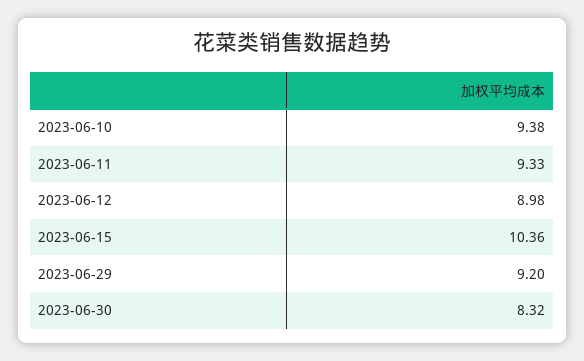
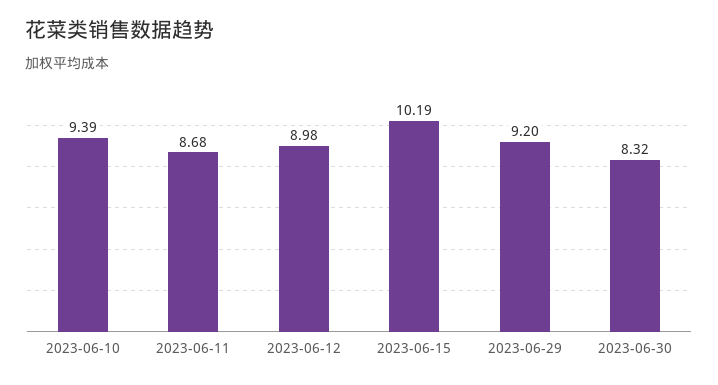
  {
-   "2023-06-10": 9.38,
+   "2023-06-10": 9.39,
-   "2023-06-11": 9.33,
+   "2023-06-11": 8.68,
    "2023-06-12": 8.98,
-   "2023-06-15": 10.36,
+   "2023-06-15": 10.19,
    "2023-06-29": 9.2,
    "2023-06-30": 8.32
  }

